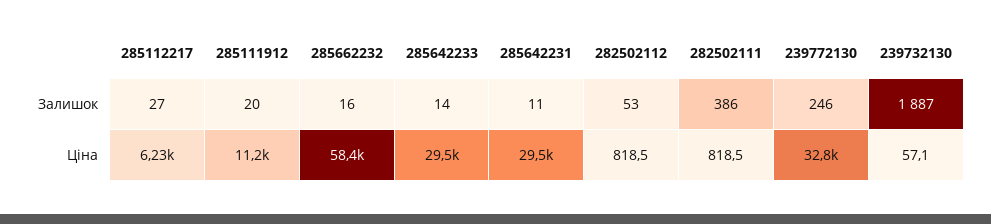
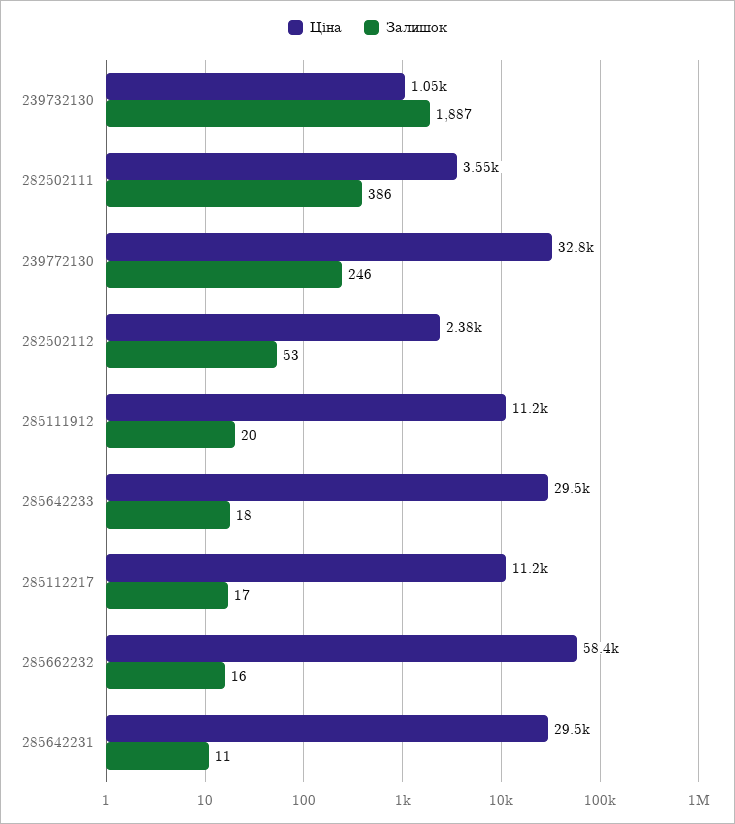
  {
    "Залишок": {
-     "285112217": 27,
+     "285112217": 17,
      "285111912": 20,
      "285662232": 16,
-     "285642233": 14,
+     "285642233": 18,
      "285642231": 11,
      "282502112": 53,
      "282502111": 386,
      "239772130": 246,
      "239732130": 1887
    },
    "Ціна": {
-     "285112217": 6230,
+     "285112217": 11200,
      "285111912": 11200,
      "285662232": 58400,
      "285642233": 29500,
      "285642231": 29500,
-     "282502112": 818.5,
+     "282502112": 2380,
-     "282502111": 818.5,
+     "282502111": 3550,
      "239772130": 32800,
-     "239732130": 57.1
+     "239732130": 1050
    }
  }

